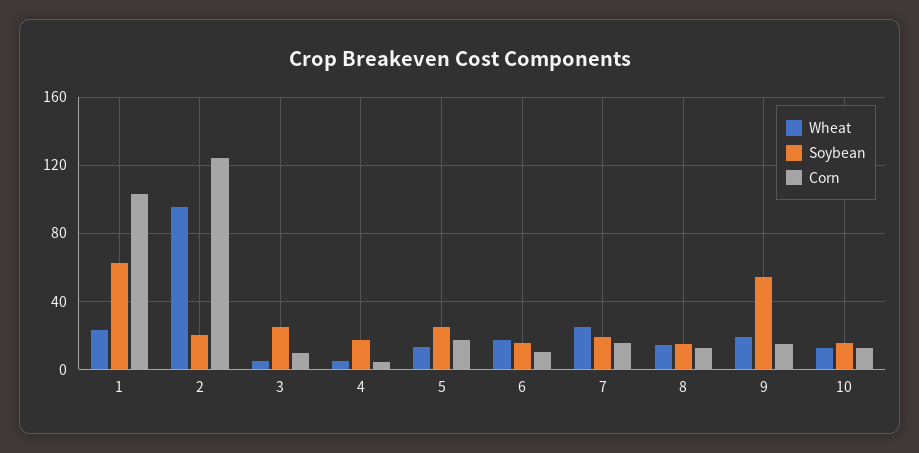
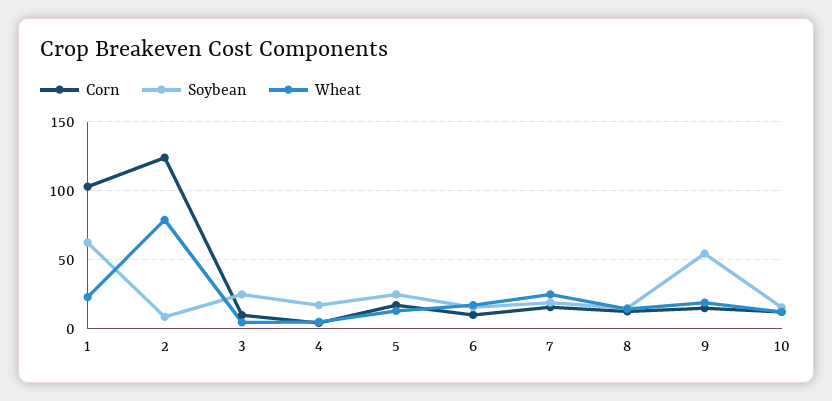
  {
    "Wheat": {
      "1": 25,
-     "2": 95,
+     "2": 80,
      "3": 5,
      "4": 5,
      "5": 15,
      "6": 15,
      "7": 25,
      "8": 15,
      "9": 20,
      "10": 10
    },
    "Soybean": {
      "1": 60,
-     "2": 20,
+     "2": 10,
      "3": 25,
      "4": 15,
      "5": 25,
      "6": 15,
      "7": 20,
      "8": 15,
      "9": 55,
      "10": 15
    },
    "Corn": {
      "1": 105,
      "2": 125,
      "3": 10,
      "4": 5,
      "5": 15,
      "6": 10,
      "7": 15,
      "8": 15,
      "9": 15,
      "10": 10
    }
  }

